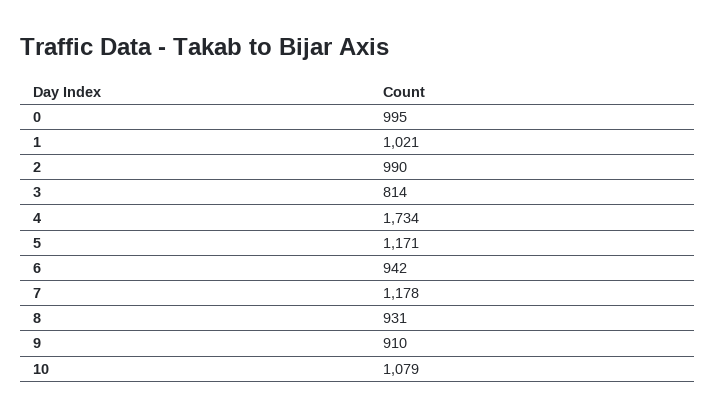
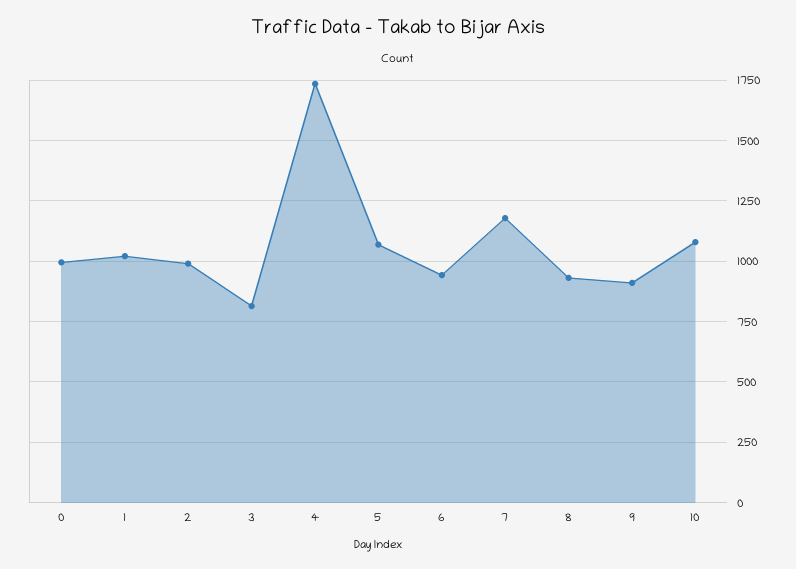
  {
    "0": 995,
    "1": 1021,
    "2": 990,
    "3": 814,
    "4": 1734,
-   "5": 1171,
+   "5": 1075,
    "6": 942,
    "7": 1178,
    "8": 931,
    "9": 910,
    "10": 1079
  }

